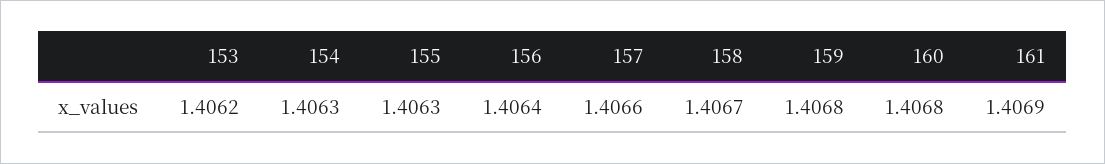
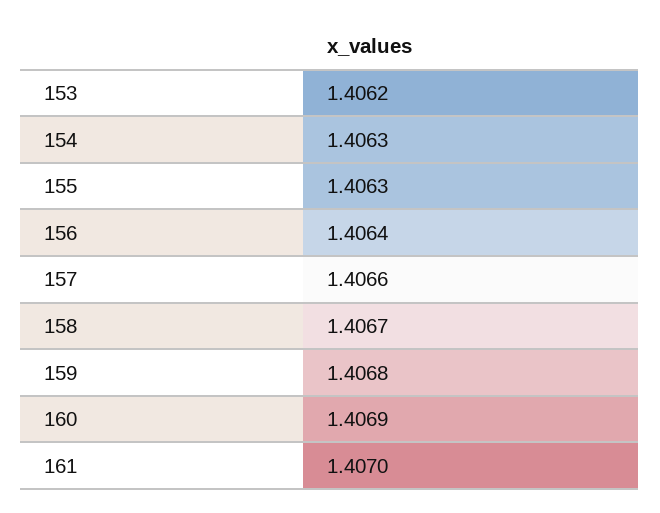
  {
    "153": 1.4062,
    "154": 1.4063,
    "155": 1.4063,
    "156": 1.4064,
    "157": 1.4066,
    "158": 1.4067,
    "159": 1.4068,
-   "160": 1.4068,
+   "160": 1.4069,
-   "161": 1.4069
+   "161": 1.407
  }

